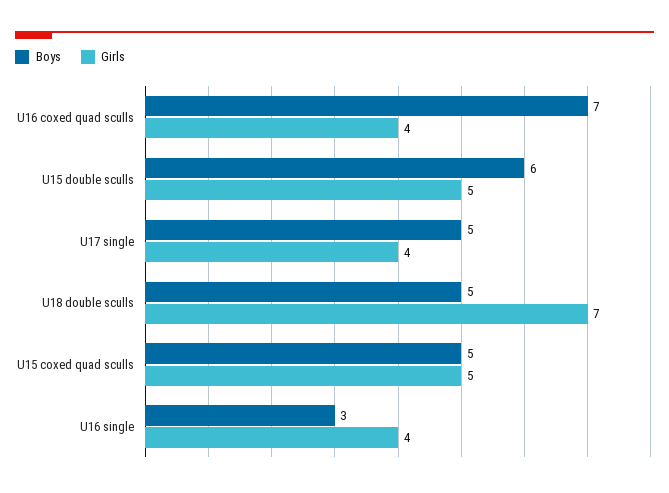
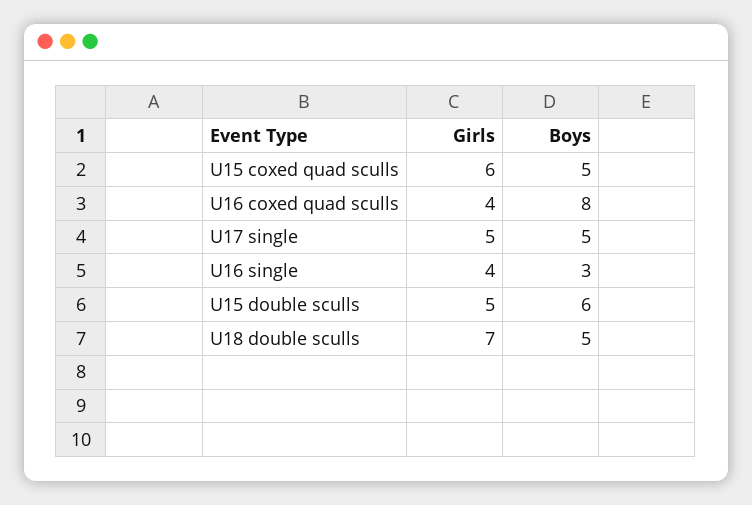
  {
    "Boys": {
-     "U16 coxed quad sculls": 7,
+     "U16 coxed quad sculls": 8,
      "U15 double sculls": 6,
      "U17 single": 5,
      "U18 double sculls": 5,
      "U15 coxed quad sculls": 5,
      "U16 single": 3
    },
    "Girls": {
      "U16 coxed quad sculls": 4,
      "U15 double sculls": 5,
-     "U17 single": 4,
+     "U17 single": 5,
      "U18 double sculls": 7,
-     "U15 coxed quad sculls": 5,
+     "U15 coxed quad sculls": 6,
      "U16 single": 4
    }
  }

